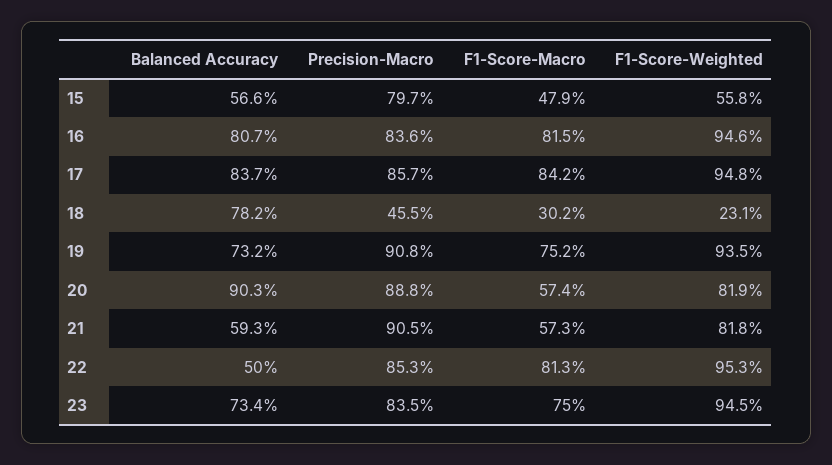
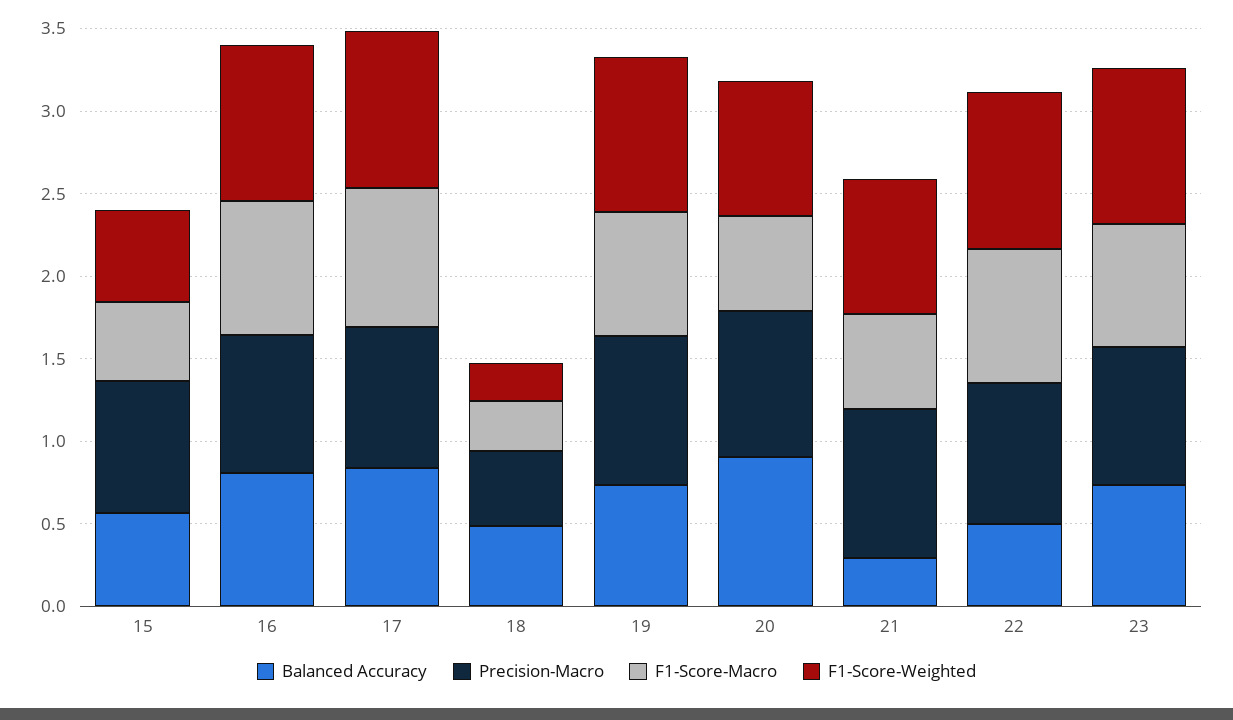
  {
    "Balanced Accuracy": {
      "15": 0.566,
      "16": 0.807,
      "17": 0.837,
-     "18": 0.782,
+     "18": 0.5,
      "19": 0.732,
      "20": 0.903,
-     "21": 0.593,
+     "21": 0.3,
      "22": 0.5,
      "23": 0.734
    },
    "Precision-Macro": {
      "15": 0.797,
      "16": 0.836,
      "17": 0.857,
      "18": 0.455,
      "19": 0.908,
      "20": 0.888,
      "21": 0.905,
      "22": 0.853,
      "23": 0.835
    },
    "F1-Score-Macro": {
      "15": 0.479,
      "16": 0.815,
      "17": 0.842,
      "18": 0.302,
      "19": 0.752,
      "20": 0.574,
      "21": 0.573,
      "22": 0.813,
      "23": 0.75
    },
    "F1-Score-Weighted": {
      "15": 0.558,
      "16": 0.946,
      "17": 0.948,
      "18": 0.231,
      "19": 0.935,
      "20": 0.819,
      "21": 0.818,
      "22": 0.953,
      "23": 0.945
    }
  }

